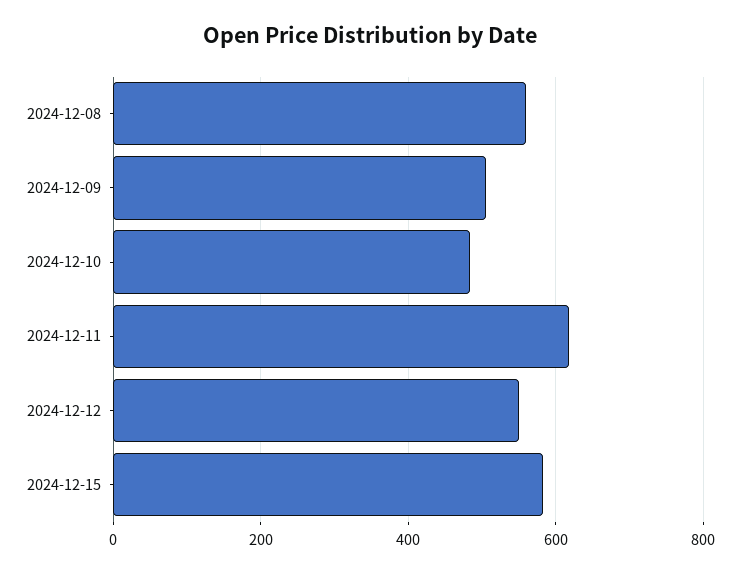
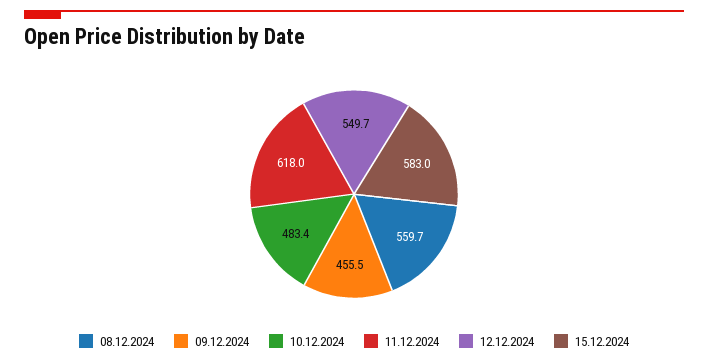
  {
    "2024-12-08": 559.7,
-   "2024-12-09": 500,
+   "2024-12-09": 455.5,
    "2024-12-10": 483.4,
    "2024-12-11": 618,
    "2024-12-12": 549.7,
    "2024-12-15": 583
  }

